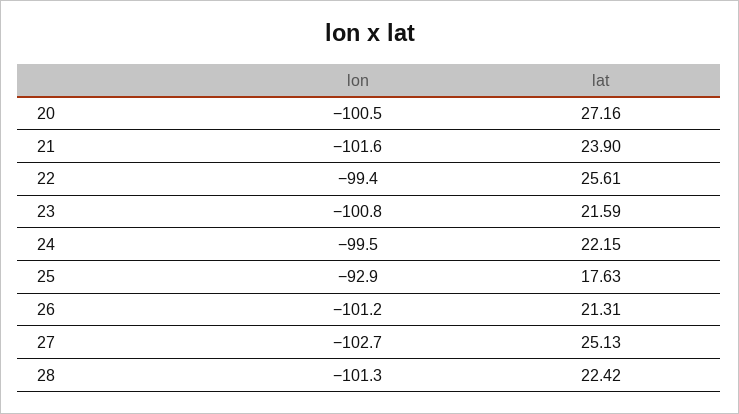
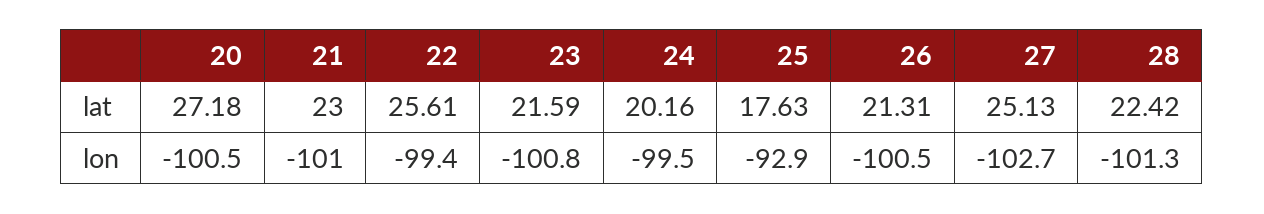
  {
    "lon": {
      "20": -100.5,
-     "21": -101.6,
+     "21": -101,
      "22": -99.4,
      "23": -100.8,
      "24": -99.5,
      "25": -92.9,
-     "26": -101.2,
+     "26": -100.5,
      "27": -102.7,
      "28": -101.3
    },
    "lat": {
-     "20": 27.16,
+     "20": 27.18,
-     "21": 23.9,
+     "21": 23,
      "22": 25.61,
      "23": 21.59,
-     "24": 22.15,
+     "24": 20.16,
      "25": 17.63,
      "26": 21.31,
      "27": 25.13,
      "28": 22.42
    }
  }

